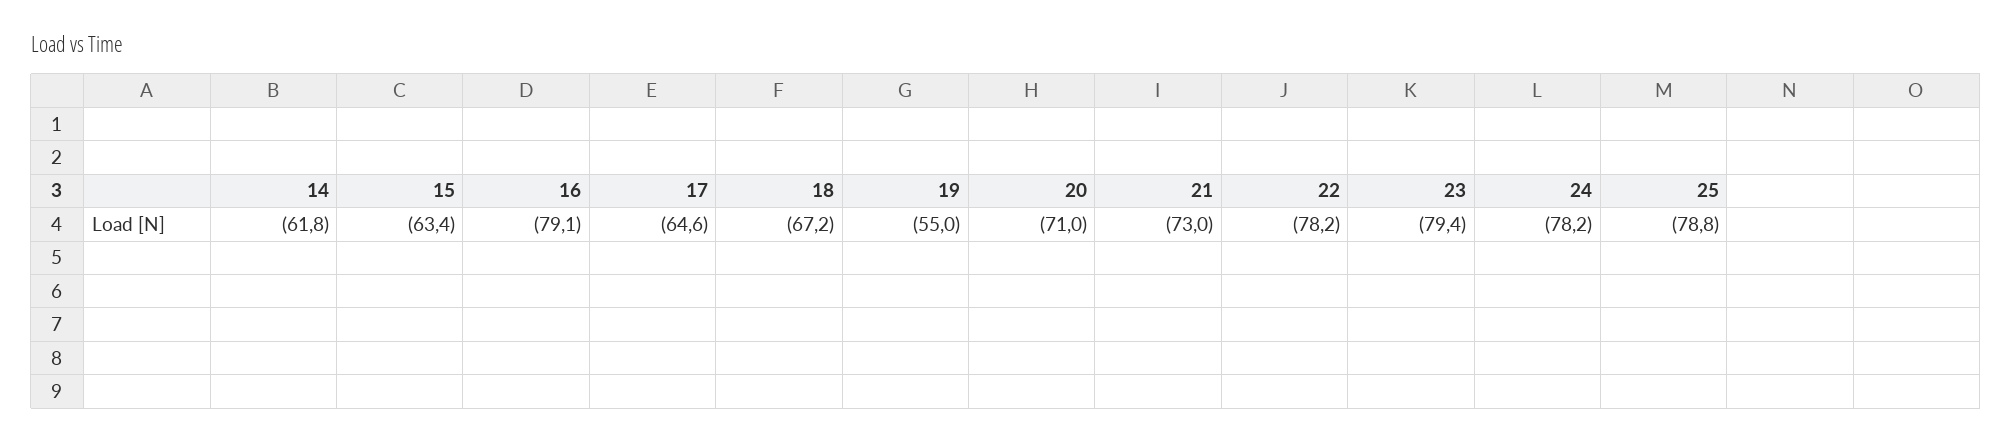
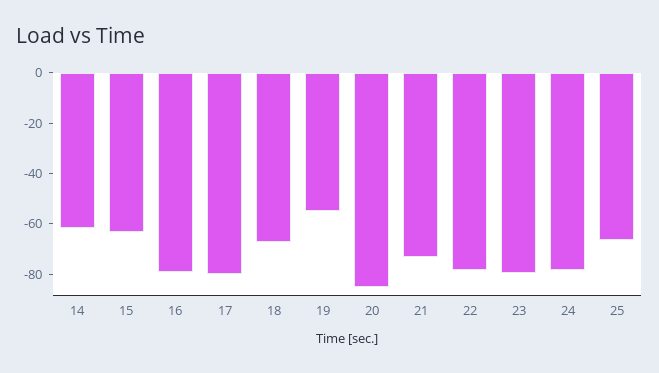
  {
    "14": -61.8,
    "15": -63.4,
    "16": -79.1,
-   "17": -64.6,
+   "17": -80,
    "18": -67.2,
    "19": -55,
-   "20": -71,
+   "20": -85,
    "21": -73,
    "22": -78.2,
    "23": -79.4,
    "24": -78.2,
-   "25": -78.8
+   "25": -65
  }

